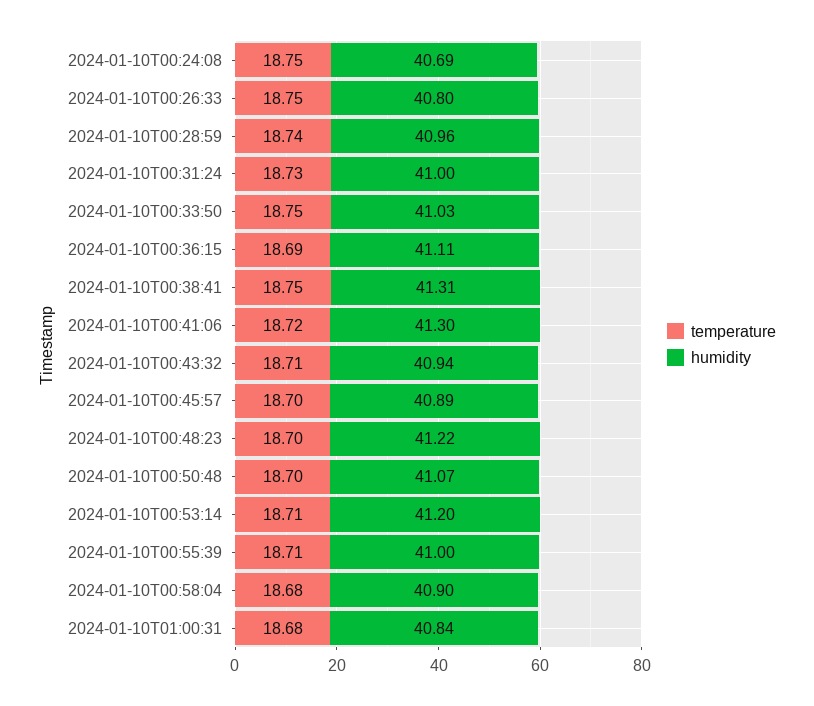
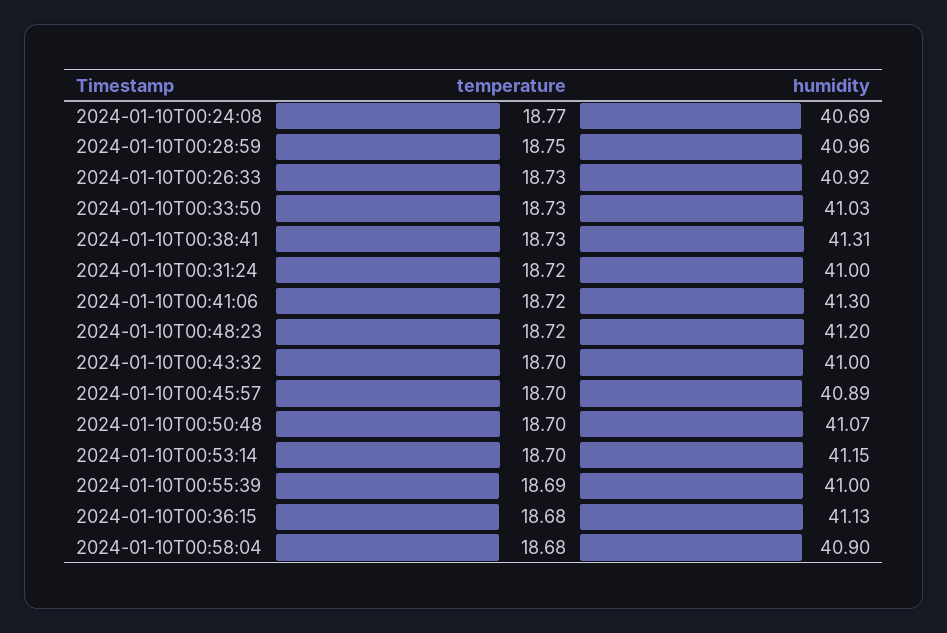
  {
    "temperature": {
-     "2024-01-10T00:24:08": 18.75,
+     "2024-01-10T00:24:08": 18.77,
-     "2024-01-10T00:26:33": 18.75,
+     "2024-01-10T00:26:33": 18.73,
-     "2024-01-10T00:28:59": 18.74,
+     "2024-01-10T00:28:59": 18.75,
-     "2024-01-10T00:31:24": 18.73,
+     "2024-01-10T00:31:24": 18.72,
-     "2024-01-10T00:33:50": 18.75,
+     "2024-01-10T00:33:50": 18.73,
-     "2024-01-10T00:36:15": 18.69,
+     "2024-01-10T00:36:15": 18.68,
-     "2024-01-10T00:38:41": 18.75,
+     "2024-01-10T00:38:41": 18.73,
      "2024-01-10T00:41:06": 18.72,
-     "2024-01-10T00:43:32": 18.71,
+     "2024-01-10T00:43:32": 18.7,
      "2024-01-10T00:45:57": 18.7,
-     "2024-01-10T00:48:23": 18.7,
+     "2024-01-10T00:48:23": 18.72,
      "2024-01-10T00:50:48": 18.7,
-     "2024-01-10T00:53:14": 18.71,
+     "2024-01-10T00:53:14": 18.7,
-     "2024-01-10T00:55:39": 18.71,
+     "2024-01-10T00:55:39": 18.69,
-     "2024-01-10T00:58:04": 18.68,
+     "2024-01-10T00:58:04": 18.68
-     "2024-01-10T01:00:31": 18.68
    },
    "humidity": {
      "2024-01-10T00:24:08": 40.69,
-     "2024-01-10T00:26:33": 40.8,
+     "2024-01-10T00:26:33": 40.92,
      "2024-01-10T00:28:59": 40.96,
      "2024-01-10T00:31:24": 41,
      "2024-01-10T00:33:50": 41.03,
-     "2024-01-10T00:36:15": 41.11,
+     "2024-01-10T00:36:15": 41.13,
      "2024-01-10T00:38:41": 41.31,
      "2024-01-10T00:41:06": 41.3,
-     "2024-01-10T00:43:32": 40.94,
+     "2024-01-10T00:43:32": 41,
      "2024-01-10T00:45:57": 40.89,
-     "2024-01-10T00:48:23": 41.22,
+     "2024-01-10T00:48:23": 41.2,
      "2024-01-10T00:50:48": 41.07,
-     "2024-01-10T00:53:14": 41.2,
+     "2024-01-10T00:53:14": 41.15,
      "2024-01-10T00:55:39": 41,
-     "2024-01-10T00:58:04": 40.9,
+     "2024-01-10T00:58:04": 40.9
-     "2024-01-10T01:00:31": 40.84
    }
  }

